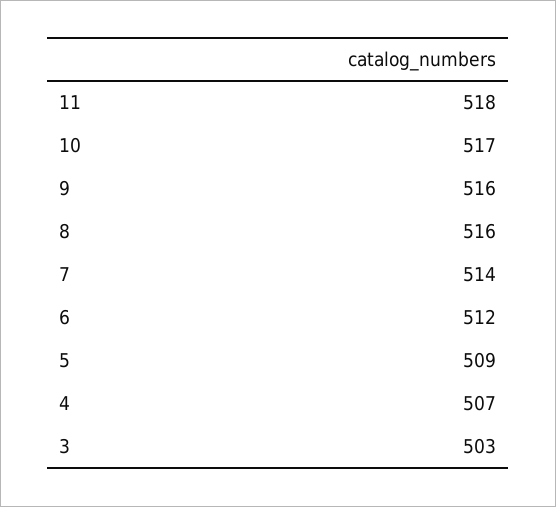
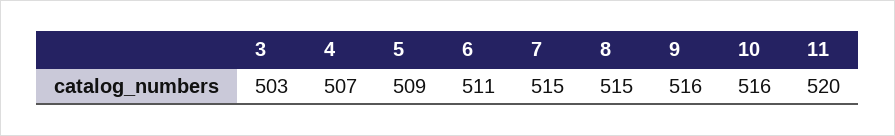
  {
-   "11": 518,
+   "11": 520,
-   "10": 517,
+   "10": 516,
    "9": 516,
-   "8": 516,
+   "8": 515,
-   "7": 514,
+   "7": 515,
-   "6": 512,
+   "6": 511,
    "5": 509,
    "4": 507,
    "3": 503
  }

